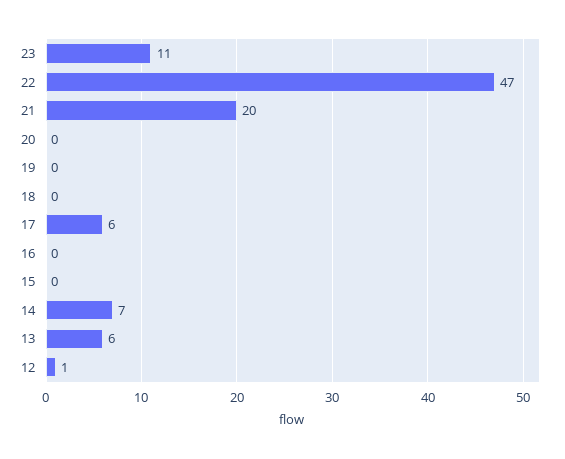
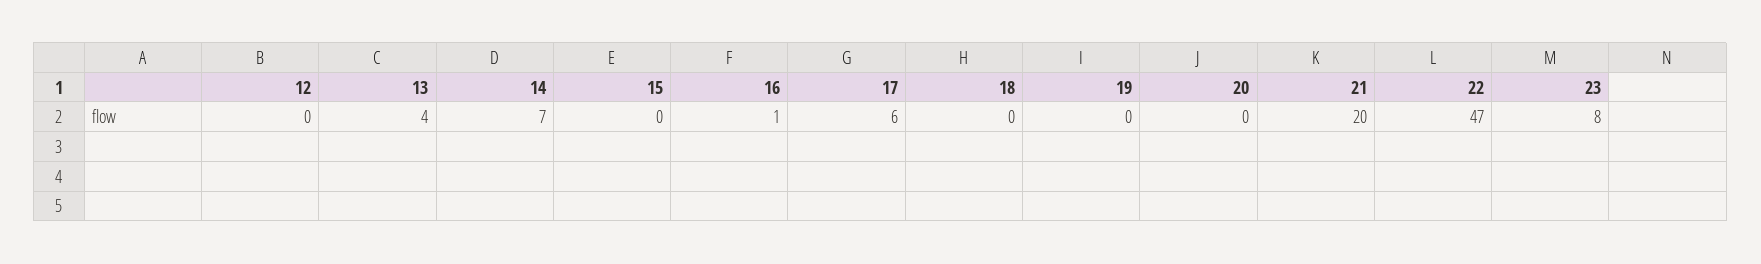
  {
-   "23": 11,
+   "23": 8,
    "22": 47,
    "21": 20,
    "20": 0,
    "19": 0,
    "18": 0,
    "17": 6,
-   "16": 0,
+   "16": 1,
    "15": 0,
    "14": 7,
-   "13": 6,
+   "13": 4,
-   "12": 1
+   "12": 0
  }

